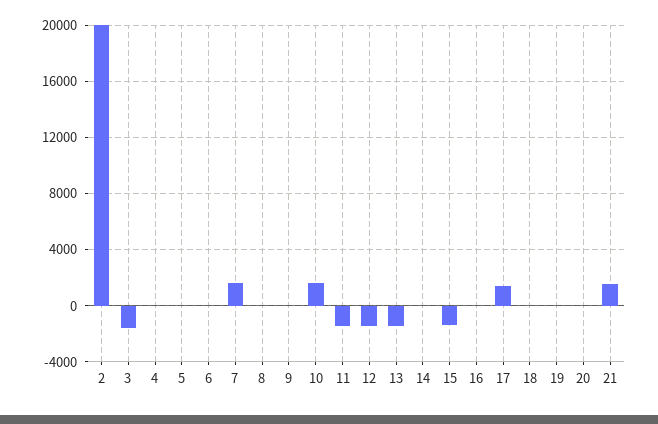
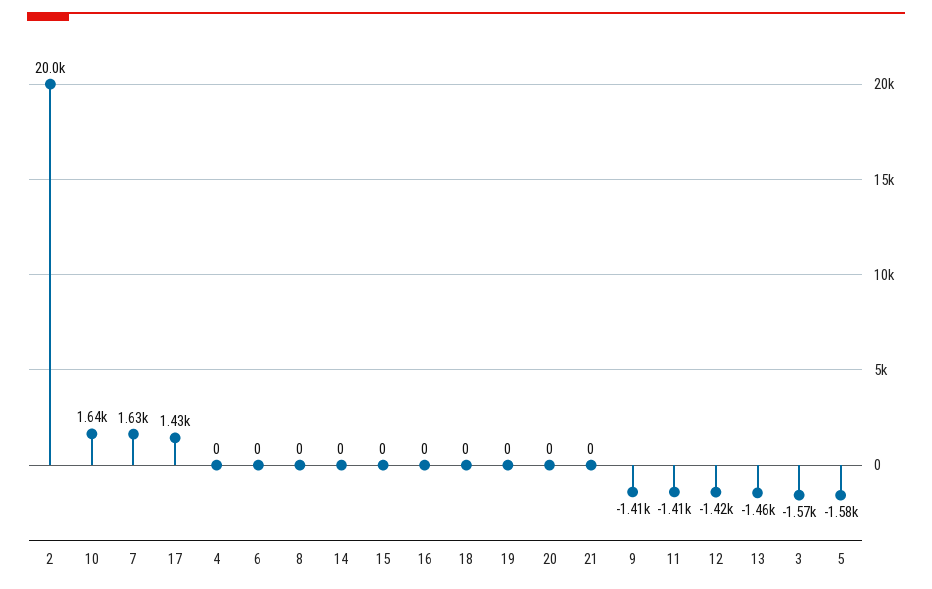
  {
    "2": 20000,
    "3": -1570,
    "4": 0,
-   "5": 0,
+   "5": -1580,
    "6": 0,
    "7": 1630,
    "8": 0,
-   "9": 0,
+   "9": -1410,
    "10": 1640,
    "11": -1410,
    "12": -1420,
    "13": -1460,
    "14": 0,
-   "15": -1500,
+   "15": 0,
    "16": 0,
    "17": 1430,
    "18": 0,
    "19": 0,
    "20": 0,
-   "21": 1500
+   "21": 0
  }

